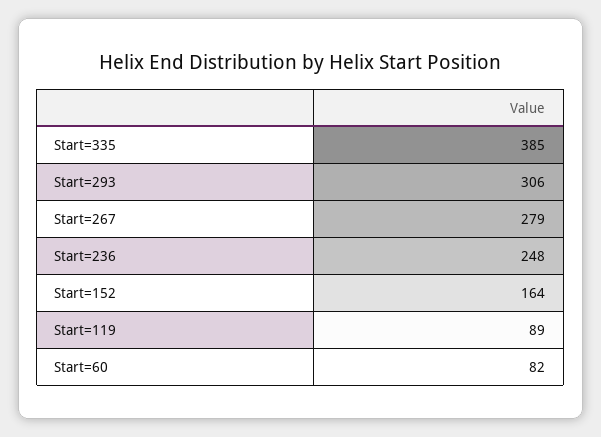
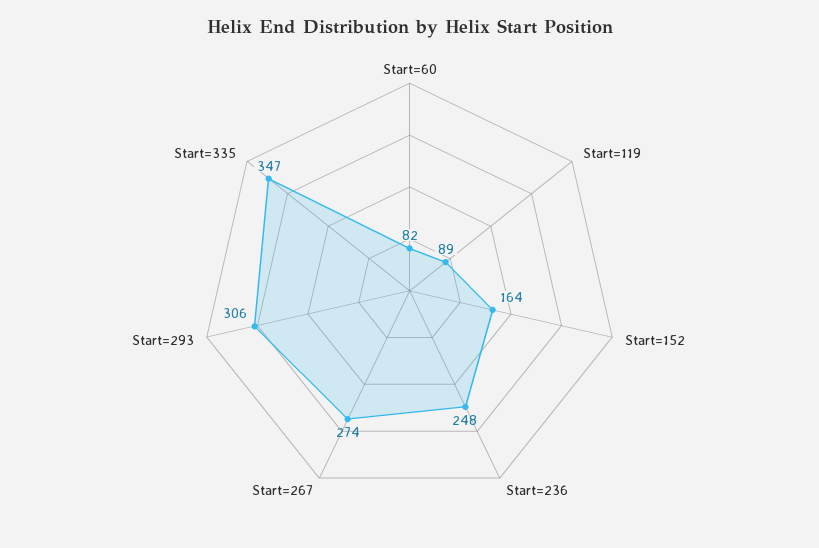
  {
-   "Start=335": 385,
+   "Start=335": 347,
    "Start=293": 306,
-   "Start=267": 279,
+   "Start=267": 274,
    "Start=236": 248,
    "Start=152": 164,
    "Start=119": 89,
    "Start=60": 82
  }

